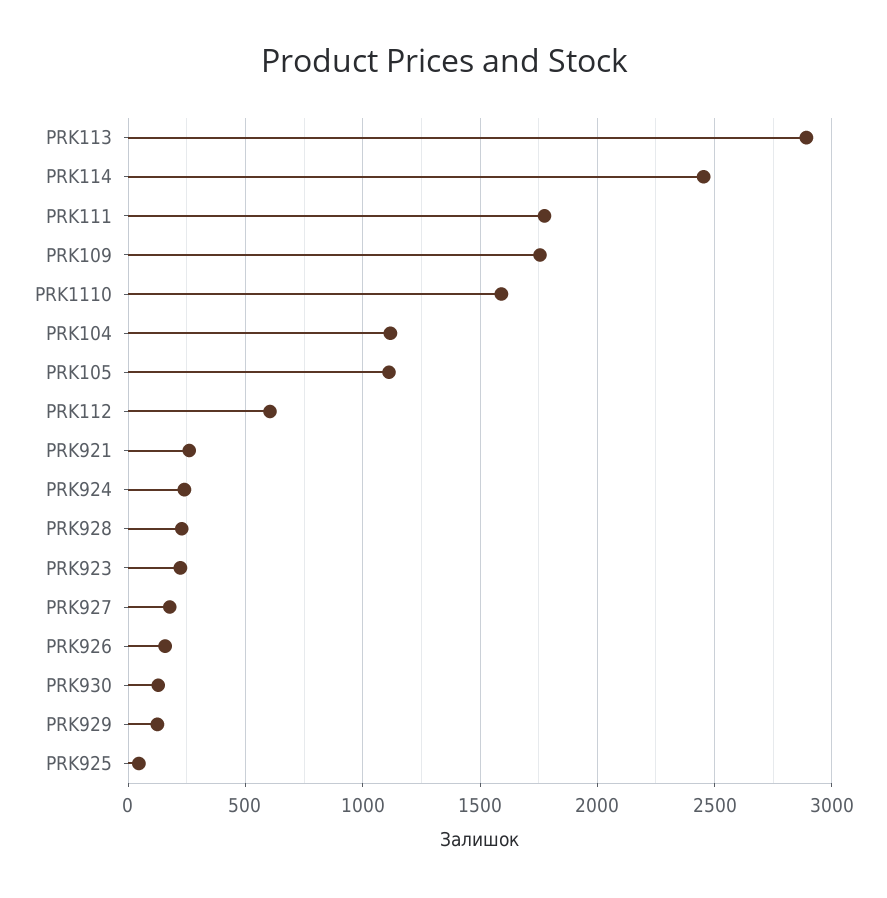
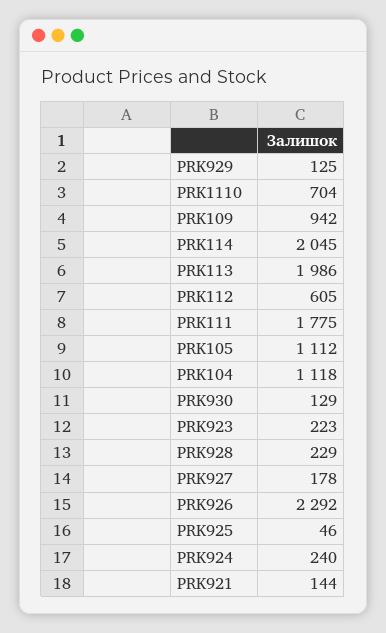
  {
-   "PRK113": 2900,
+   "PRK113": 1986,
-   "PRK114": 2450,
+   "PRK114": 2045,
    "PRK111": 1775,
-   "PRK109": 1750,
+   "PRK109": 942,
-   "PRK1110": 1600,
+   "PRK1110": 704,
    "PRK104": 1118,
    "PRK105": 1112,
    "PRK112": 605,
-   "PRK921": 250,
+   "PRK921": 144,
    "PRK924": 240,
    "PRK928": 229,
    "PRK923": 223,
    "PRK927": 178,
-   "PRK926": 150,
+   "PRK926": 2292,
    "PRK930": 129,
    "PRK929": 125,
    "PRK925": 46
  }

